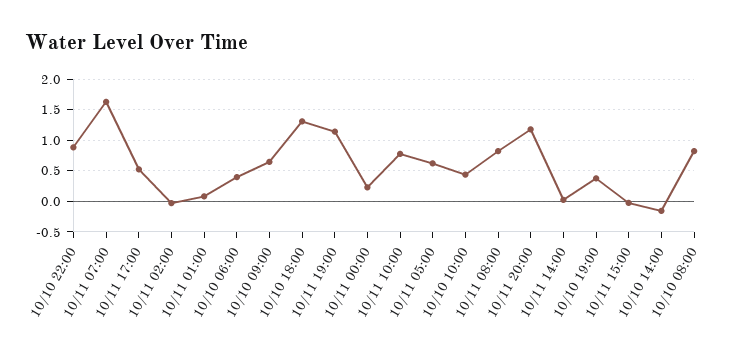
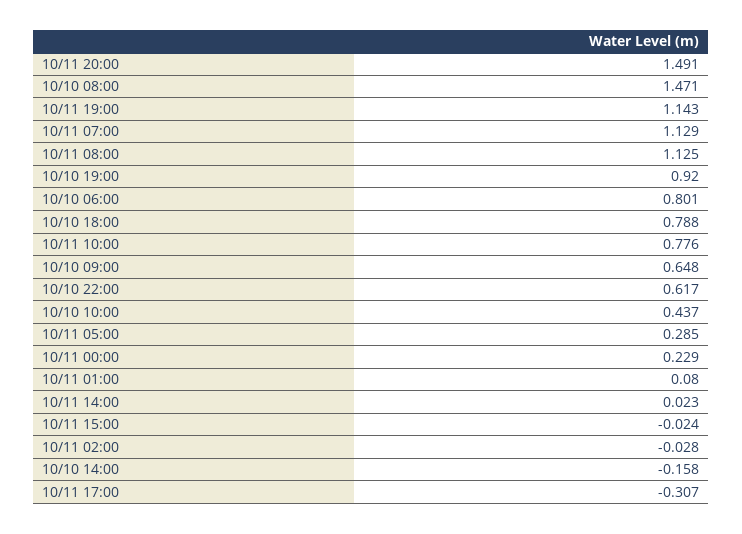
  {
-   "10/10 22:00": 0.9,
+   "10/10 22:00": 0.617,
-   "10/11 07:00": 1.6,
+   "10/11 07:00": 1.129,
-   "10/11 17:00": 0.5,
+   "10/11 17:00": -0.307,
    "10/11 02:00": -0.028,
    "10/11 01:00": 0.08,
-   "10/10 06:00": 0.4,
+   "10/10 06:00": 0.801,
    "10/10 09:00": 0.648,
-   "10/10 18:00": 1.3,
+   "10/10 18:00": 0.788,
    "10/11 19:00": 1.143,
    "10/11 00:00": 0.229,
    "10/11 10:00": 0.776,
-   "10/11 05:00": 0.6,
+   "10/11 05:00": 0.285,
    "10/10 10:00": 0.437,
-   "10/11 08:00": 0.8,
+   "10/11 08:00": 1.125,
-   "10/11 20:00": 1.2,
+   "10/11 20:00": 1.491,
    "10/11 14:00": 0.023,
-   "10/10 19:00": 0.4,
+   "10/10 19:00": 0.92,
    "10/11 15:00": -0.024,
    "10/10 14:00": -0.158,
-   "10/10 08:00": 0.8
+   "10/10 08:00": 1.471
  }

